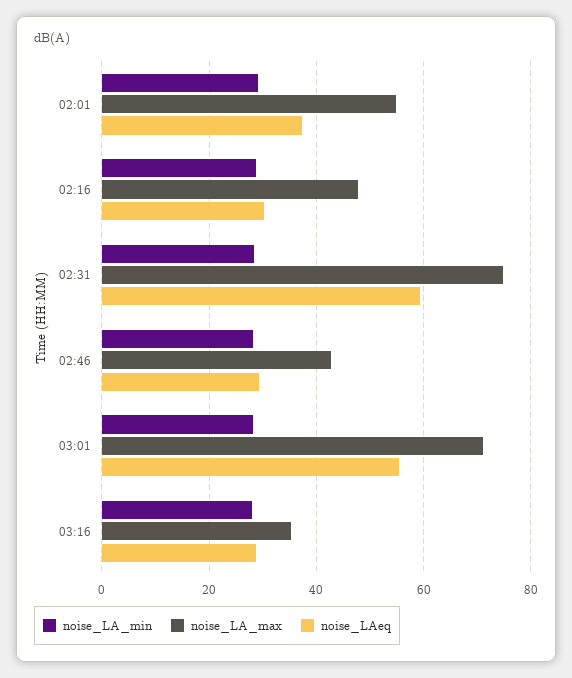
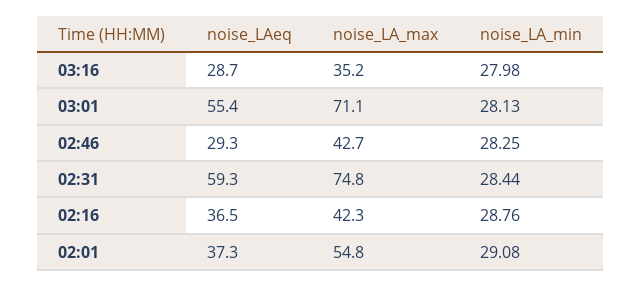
  {
    "noise_LA_min": {
      "02:01": 29.08,
      "02:16": 28.76,
      "02:31": 28.44,
      "02:46": 28.25,
      "03:01": 28.13,
      "03:16": 27.98
    },
    "noise_LA_max": {
      "02:01": 54.8,
-     "02:16": 48,
+     "02:16": 42.3,
      "02:31": 74.8,
      "02:46": 42.7,
      "03:01": 71.1,
      "03:16": 35.2
    },
    "noise_LAeq": {
      "02:01": 37.3,
-     "02:16": 30,
+     "02:16": 36.5,
      "02:31": 59.3,
      "02:46": 29.3,
      "03:01": 55.4,
      "03:16": 28.7
    }
  }

